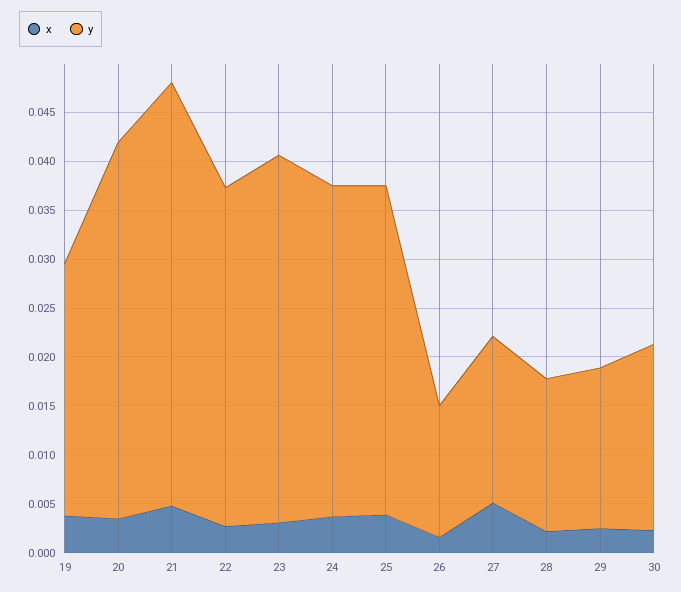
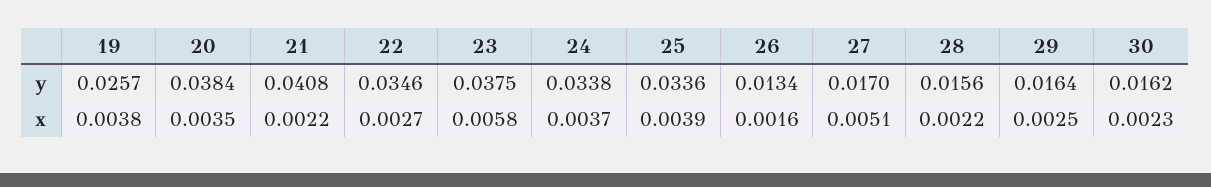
  {
    "x": {
      "19": 0.0038,
      "20": 0.0035,
-     "21": 0.005,
+     "21": 0.0022,
      "22": 0.0027,
-     "23": 0.003,
+     "23": 0.0058,
      "24": 0.0037,
      "25": 0.0039,
      "26": 0.0016,
      "27": 0.0051,
      "28": 0.0022,
      "29": 0.0025,
      "30": 0.0023
    },
    "y": {
      "19": 0.0257,
      "20": 0.0384,
-     "21": 0.043,
+     "21": 0.0408,
      "22": 0.0346,
      "23": 0.0375,
      "24": 0.0338,
      "25": 0.0336,
      "26": 0.0134,
      "27": 0.017,
      "28": 0.0156,
      "29": 0.0164,
-     "30": 0.019
+     "30": 0.0162
    }
  }

